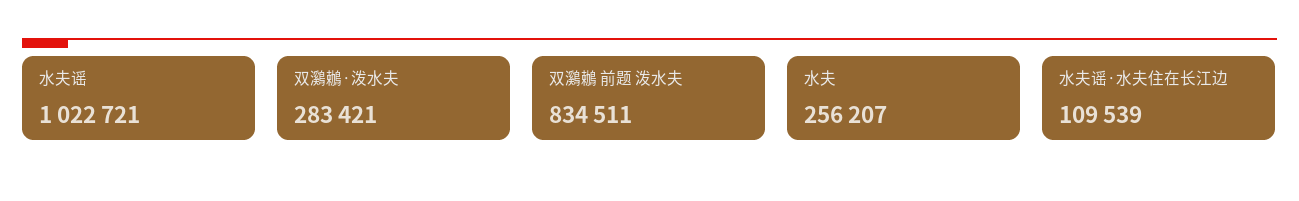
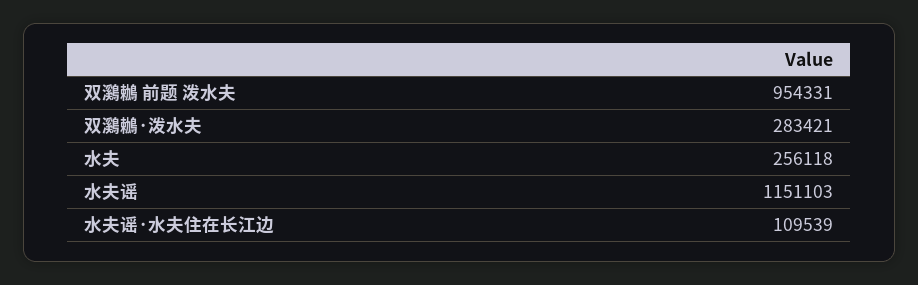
  {
-   "水夫谣": 1022721,
+   "水夫谣": 1151103,
    "双鸂鶒·泼水夫": 283421,
-   "双鸂鶒 前题 泼水夫": 834511,
+   "双鸂鶒 前题 泼水夫": 954331,
-   "水夫": 256207,
+   "水夫": 256118,
    "水夫谣·水夫住在长江边": 109539
  }

